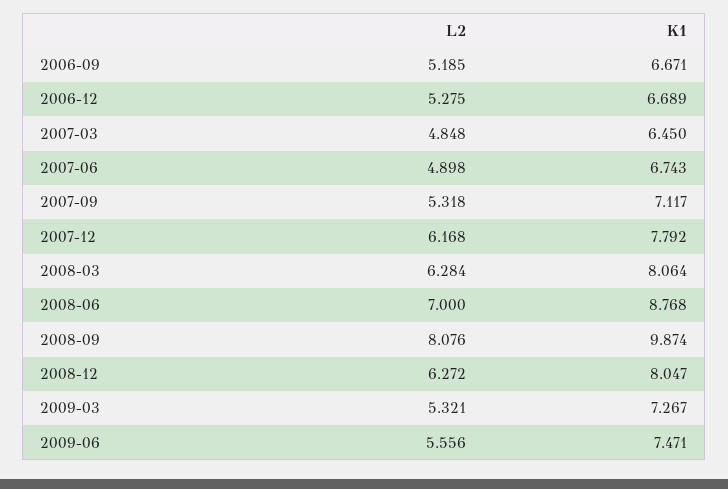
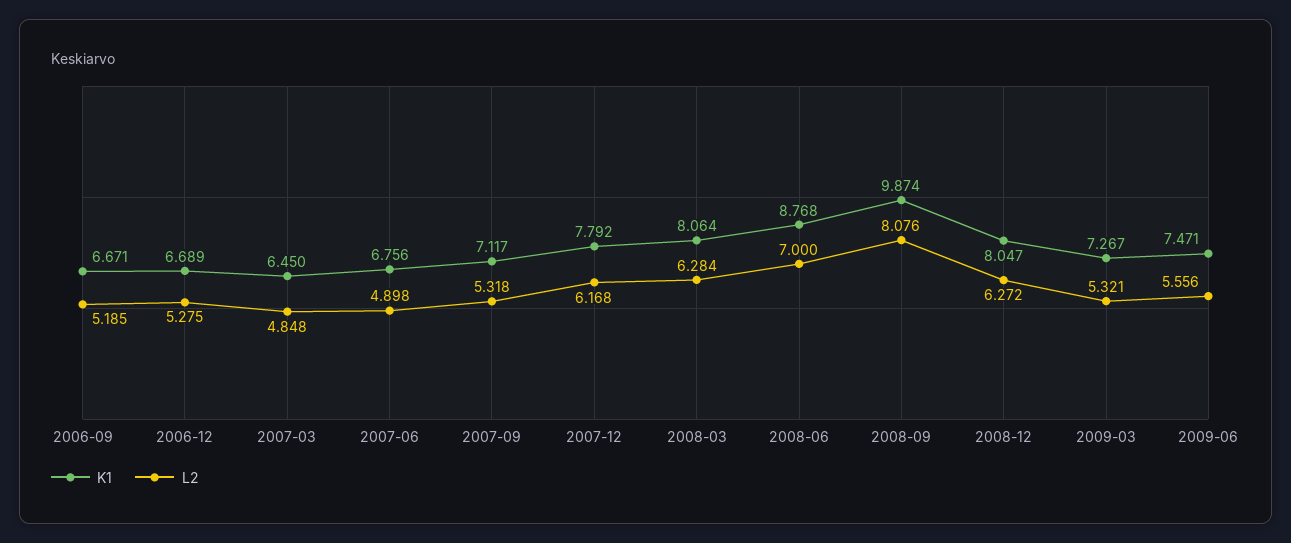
  {
    "L2": {
      "2006-09": 5.185,
      "2006-12": 5.275,
      "2007-03": 4.848,
      "2007-06": 4.898,
      "2007-09": 5.318,
      "2007-12": 6.168,
      "2008-03": 6.284,
      "2008-06": 7,
      "2008-09": 8.076,
      "2008-12": 6.272,
      "2009-03": 5.321,
      "2009-06": 5.556
    },
    "K1": {
      "2006-09": 6.671,
      "2006-12": 6.689,
      "2007-03": 6.45,
-     "2007-06": 6.743,
+     "2007-06": 6.756,
      "2007-09": 7.117,
      "2007-12": 7.792,
      "2008-03": 8.064,
      "2008-06": 8.768,
      "2008-09": 9.874,
      "2008-12": 8.047,
      "2009-03": 7.267,
      "2009-06": 7.471
    }
  }

